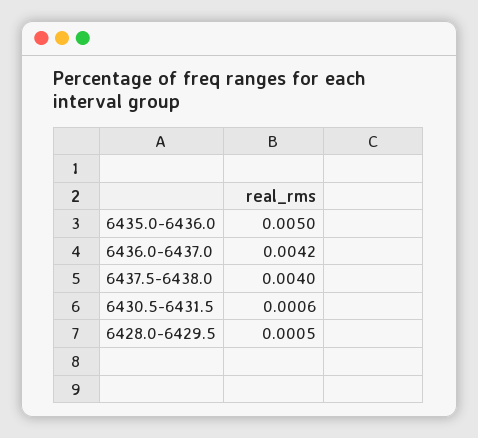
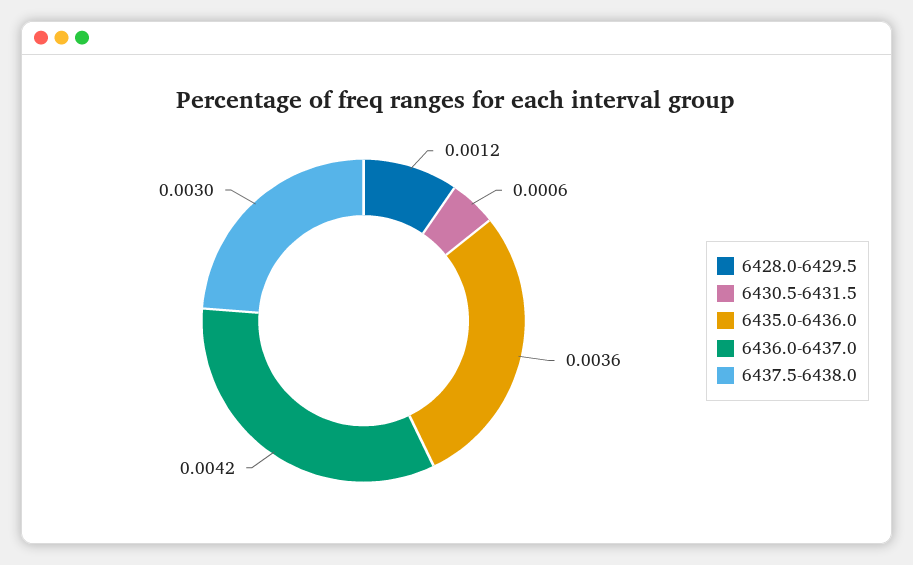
  {
-   "6435.0-6436.0": 0.005,
+   "6435.0-6436.0": 0.0036,
    "6436.0-6437.0": 0.0042,
-   "6437.5-6438.0": 0.004,
+   "6437.5-6438.0": 0.003,
    "6430.5-6431.5": 0.0006,
-   "6428.0-6429.5": 0.0005
+   "6428.0-6429.5": 0.0012
  }

